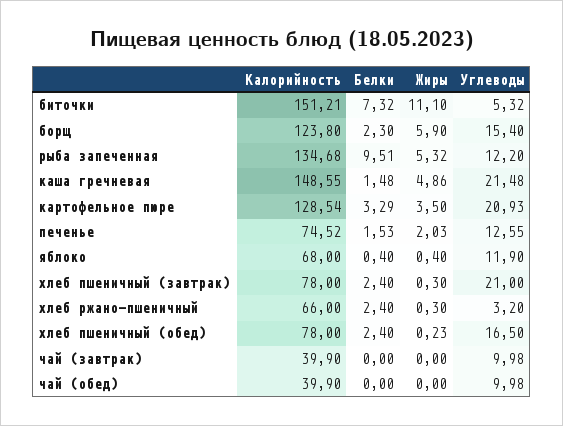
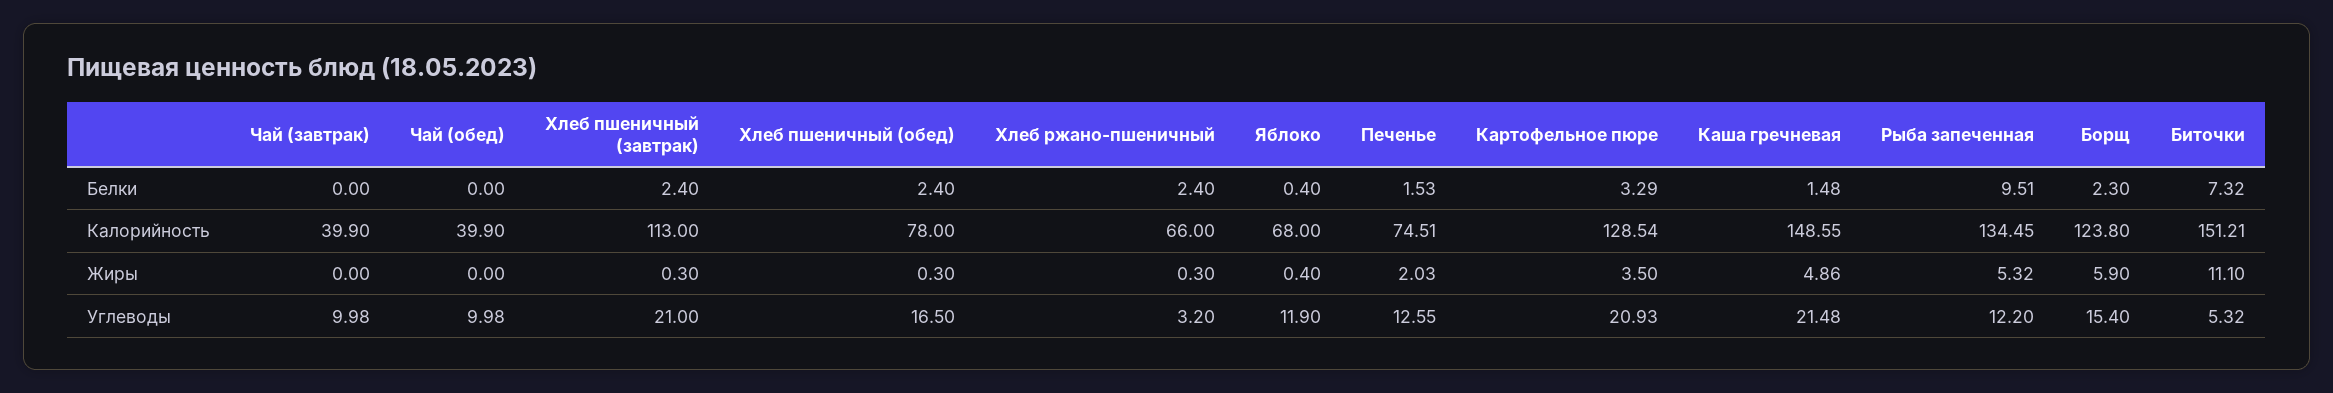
  {
    "Калорийность": {
      "биточки": 151.21,
      "борщ": 123.8,
-     "рыба запеченная": 134.68,
+     "рыба запеченная": 134.45,
      "каша гречневая": 148.55,
      "картофельное пюре": 128.54,
-     "печенье": 74.52,
+     "печенье": 74.51,
      "яблоко": 68,
-     "хлеб пшеничный (завтрак)": 78,
+     "хлеб пшеничный (завтрак)": 113,
      "хлеб ржано-пшеничный": 66,
      "хлеб пшеничный (обед)": 78,
      "чай (завтрак)": 39.9,
      "чай (обед)": 39.9
    },
    "Белки": {
      "биточки": 7.32,
      "борщ": 2.3,
      "рыба запеченная": 9.51,
      "каша гречневая": 1.48,
      "картофельное пюре": 3.29,
      "печенье": 1.53,
      "яблоко": 0.4,
      "хлеб пшеничный (завтрак)": 2.4,
      "хлеб ржано-пшеничный": 2.4,
      "хлеб пшеничный (обед)": 2.4,
      "чай (завтрак)": 0,
      "чай (обед)": 0
    },
    "Жиры": {
      "биточки": 11.1,
      "борщ": 5.9,
      "рыба запеченная": 5.32,
      "каша гречневая": 4.86,
      "картофельное пюре": 3.5,
      "печенье": 2.03,
      "яблоко": 0.4,
      "хлеб пшеничный (завтрак)": 0.3,
      "хлеб ржано-пшеничный": 0.3,
-     "хлеб пшеничный (обед)": 0.23,
+     "хлеб пшеничный (обед)": 0.3,
      "чай (завтрак)": 0,
      "чай (обед)": 0
    },
    "Углеводы": {
      "биточки": 5.32,
      "борщ": 15.4,
      "рыба запеченная": 12.2,
      "каша гречневая": 21.48,
      "картофельное пюре": 20.93,
      "печенье": 12.55,
      "яблоко": 11.9,
      "хлеб пшеничный (завтрак)": 21,
      "хлеб ржано-пшеничный": 3.2,
      "хлеб пшеничный (обед)": 16.5,
      "чай (завтрак)": 9.98,
      "чай (обед)": 9.98
    }
  }

